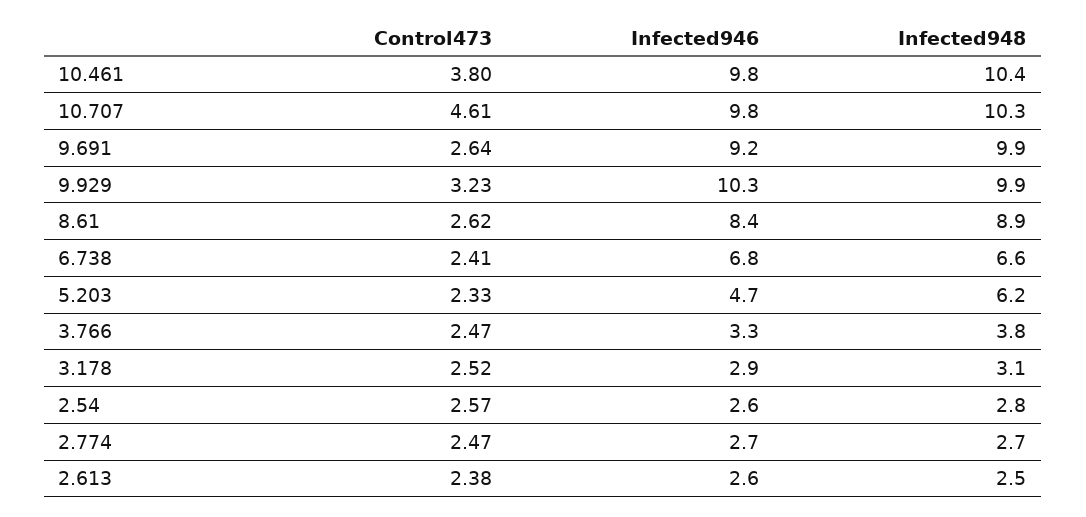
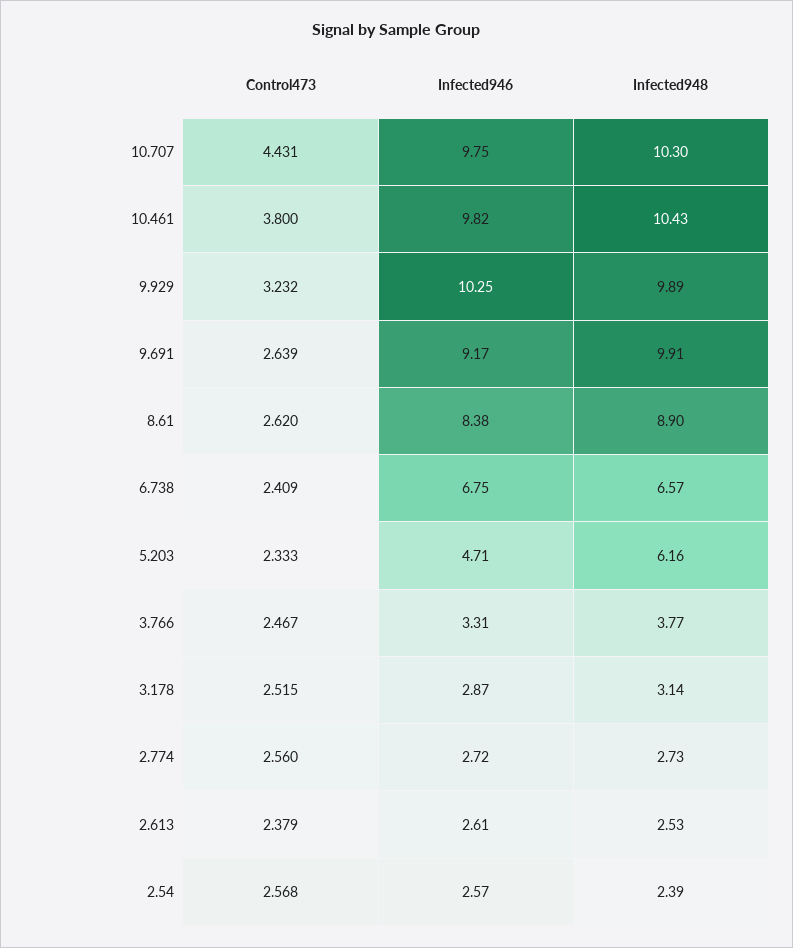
  {
    "Control473": {
      "10.461": 3.8,
-     "10.707": 4.61,
+     "10.707": 4.431,
      "9.691": 2.639,
      "9.929": 3.232,
      "8.61": 2.62,
      "6.738": 2.409,
      "5.203": 2.333,
      "3.766": 2.467,
      "3.178": 2.515,
      "2.54": 2.568,
-     "2.774": 2.47,
+     "2.774": 2.56,
      "2.613": 2.379
    },
    "Infected946": {
      "10.461": 9.82,
      "10.707": 9.75,
      "9.691": 9.17,
      "9.929": 10.25,
      "8.61": 8.38,
      "6.738": 6.75,
      "5.203": 4.71,
      "3.766": 3.31,
      "3.178": 2.87,
      "2.54": 2.57,
      "2.774": 2.72,
      "2.613": 2.61
    },
    "Infected948": {
      "10.461": 10.43,
      "10.707": 10.3,
      "9.691": 9.91,
      "9.929": 9.89,
      "8.61": 8.9,
      "6.738": 6.57,
      "5.203": 6.16,
      "3.766": 3.77,
      "3.178": 3.14,
-     "2.54": 2.8,
+     "2.54": 2.39,
      "2.774": 2.73,
      "2.613": 2.53
    }
  }

